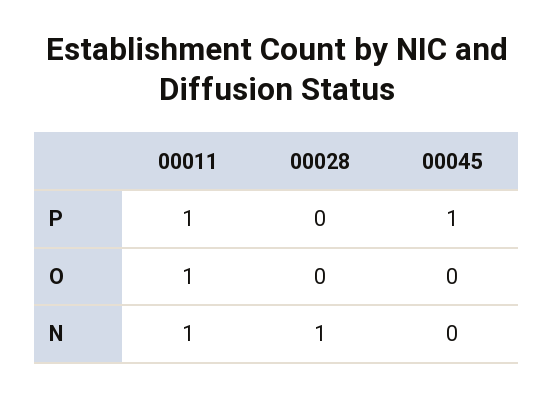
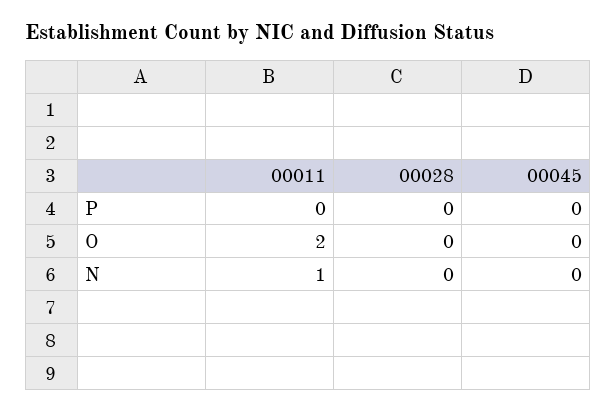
  {
    "00011": {
-     "P": 1,
+     "P": 0,
-     "O": 1,
+     "O": 2,
      "N": 1
    },
    "00028": {
      "P": 0,
      "O": 0,
-     "N": 1
+     "N": 0
    },
    "00045": {
-     "P": 1,
+     "P": 0,
      "O": 0,
      "N": 0
    }
  }

